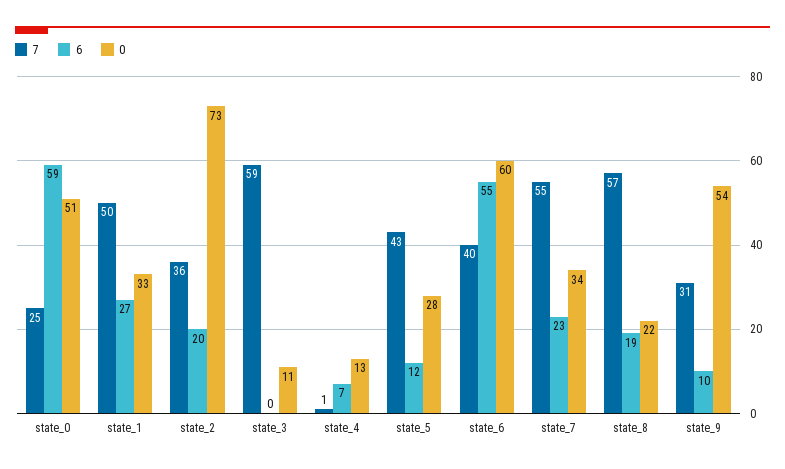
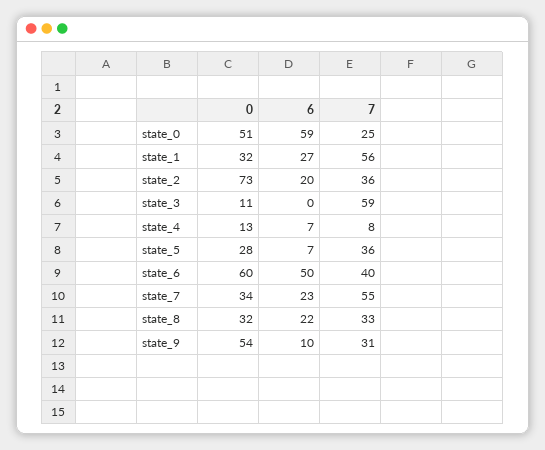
  {
    "7": {
      "state_0": 25,
-     "state_1": 50,
+     "state_1": 56,
      "state_2": 36,
      "state_3": 59,
-     "state_4": 1,
+     "state_4": 8,
-     "state_5": 43,
+     "state_5": 36,
      "state_6": 40,
      "state_7": 55,
-     "state_8": 57,
+     "state_8": 33,
      "state_9": 31
    },
    "6": {
      "state_0": 59,
      "state_1": 27,
      "state_2": 20,
      "state_3": 0,
      "state_4": 7,
-     "state_5": 12,
+     "state_5": 7,
-     "state_6": 55,
+     "state_6": 50,
      "state_7": 23,
-     "state_8": 19,
+     "state_8": 22,
      "state_9": 10
    },
    "0": {
      "state_0": 51,
-     "state_1": 33,
+     "state_1": 32,
      "state_2": 73,
      "state_3": 11,
      "state_4": 13,
      "state_5": 28,
      "state_6": 60,
      "state_7": 34,
-     "state_8": 22,
+     "state_8": 32,
      "state_9": 54
    }
  }

